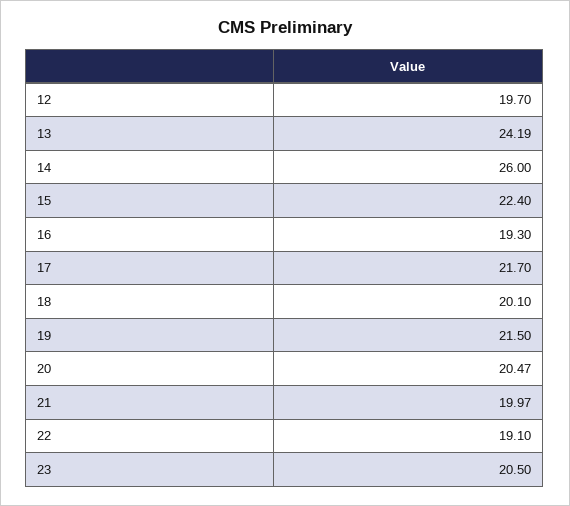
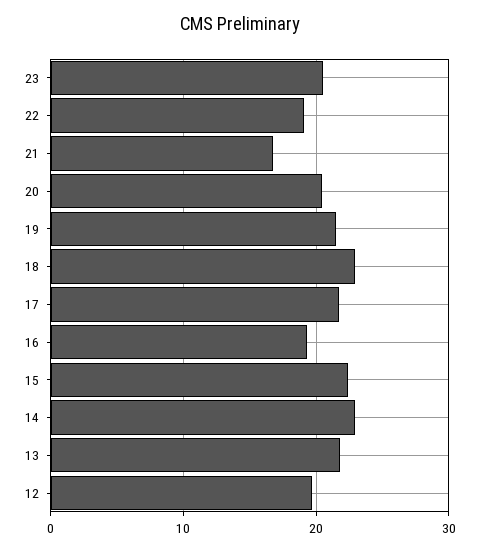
  {
    "12": 19.7,
-   "13": 24.19,
+   "13": 22,
-   "14": 26,
+   "14": 23,
    "15": 22.4,
    "16": 19.3,
    "17": 21.7,
-   "18": 20.1,
+   "18": 23,
    "19": 21.5,
    "20": 20.47,
-   "21": 19.97,
+   "21": 17,
    "22": 19.1,
    "23": 20.5
  }

